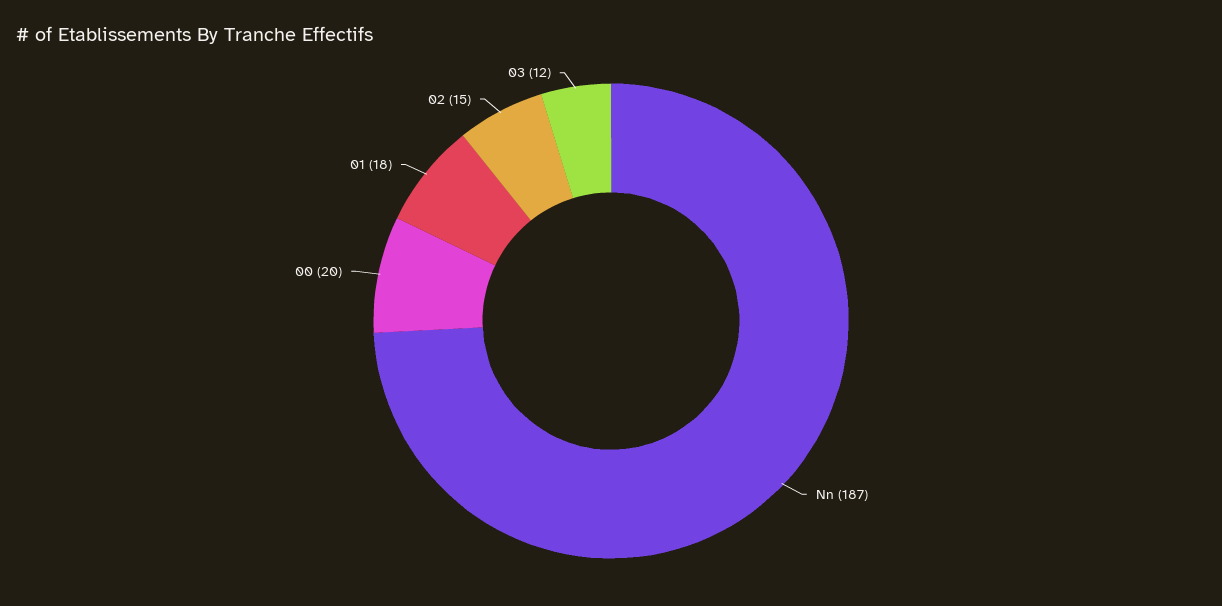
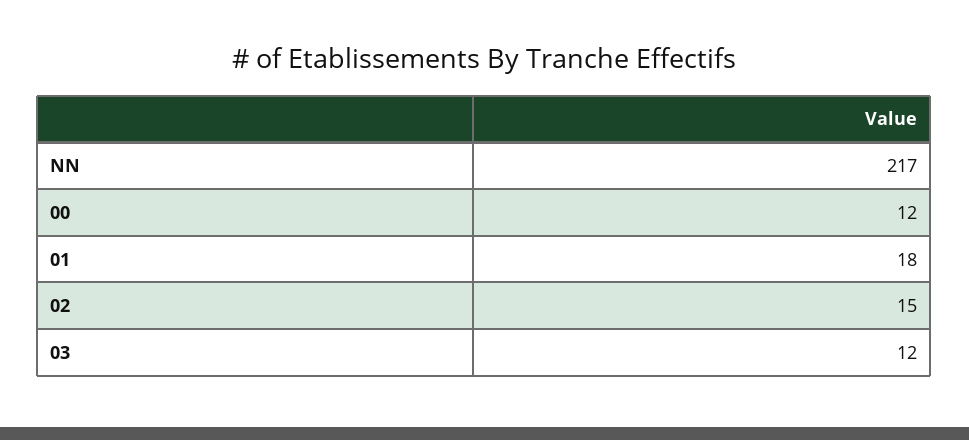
  {
-   "Nn": 187,
+   "Nn": 217,
-   "00": 20,
+   "00": 12,
    "01": 18,
    "02": 15,
    "03": 12
  }

